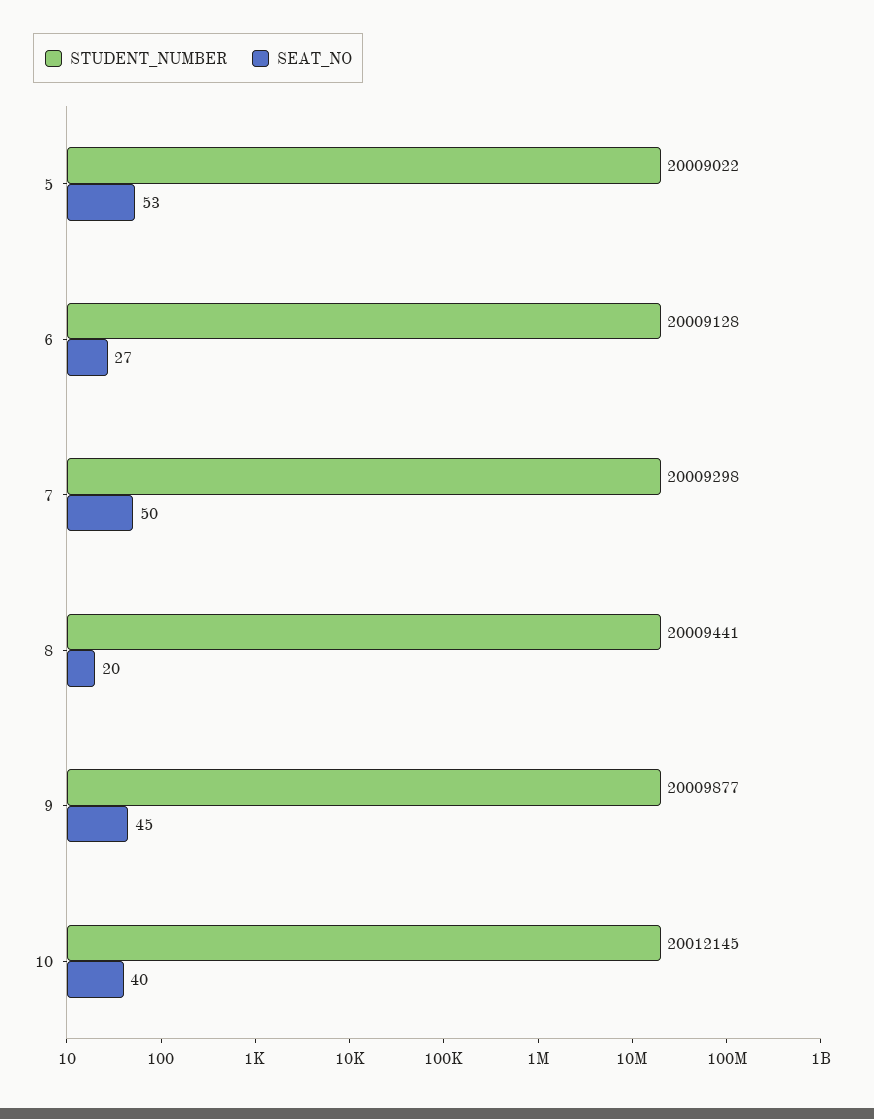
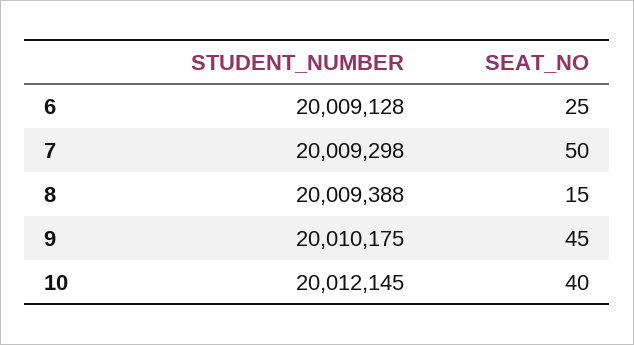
  {
    "STUDENT_NUMBER": {
-     "5": 20009022,
      "6": 20009128,
      "7": 20009298,
-     "8": 20009441,
+     "8": 20009388,
-     "9": 20009877,
+     "9": 20010175,
      "10": 20012145
    },
    "SEAT_NO": {
-     "5": 53,
-     "6": 27,
+     "6": 25,
      "7": 50,
-     "8": 20,
+     "8": 15,
      "9": 45,
      "10": 40
    }
  }

